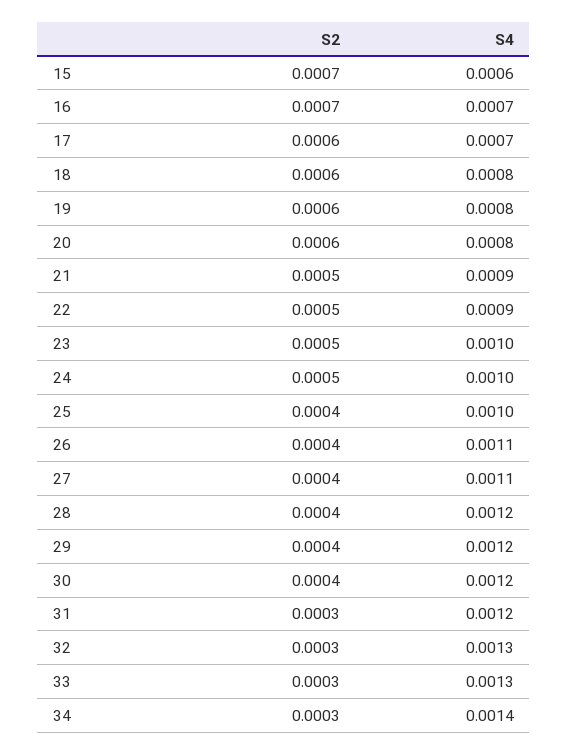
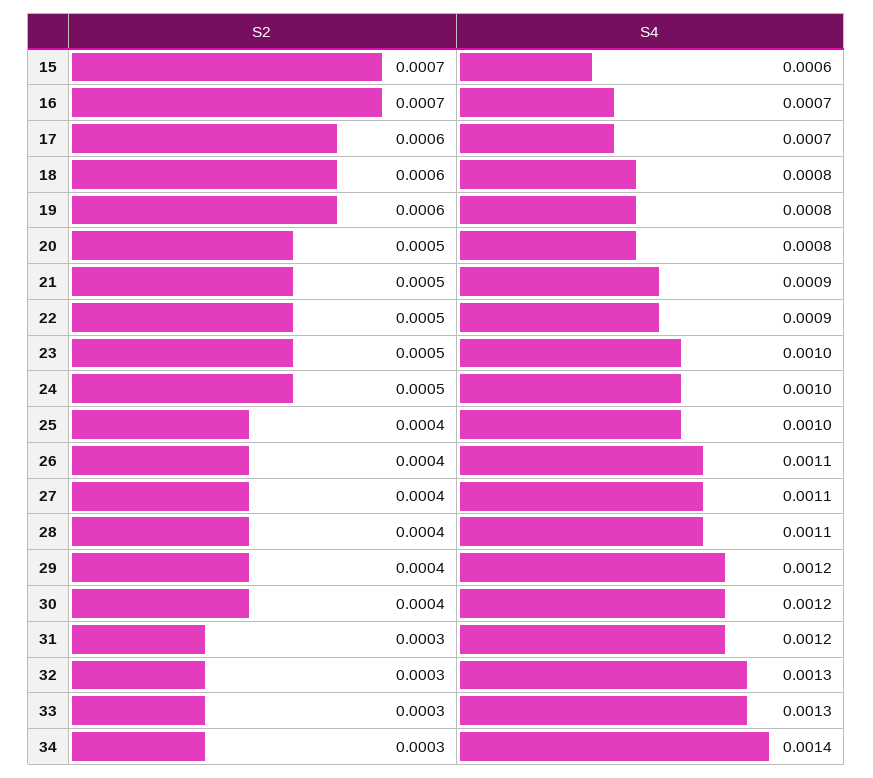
  {
    "S2": {
      "15": 0.0007,
      "16": 0.0007,
      "17": 0.0006,
      "18": 0.0006,
      "19": 0.0006,
-     "20": 0.0006,
+     "20": 0.0005,
      "21": 0.0005,
      "22": 0.0005,
      "23": 0.0005,
      "24": 0.0005,
      "25": 0.0004,
      "26": 0.0004,
      "27": 0.0004,
      "28": 0.0004,
      "29": 0.0004,
      "30": 0.0004,
      "31": 0.0003,
      "32": 0.0003,
      "33": 0.0003,
      "34": 0.0003
    },
    "S4": {
      "15": 0.0006,
      "16": 0.0007,
      "17": 0.0007,
      "18": 0.0008,
      "19": 0.0008,
      "20": 0.0008,
      "21": 0.0009,
      "22": 0.0009,
      "23": 0.001,
      "24": 0.001,
      "25": 0.001,
      "26": 0.0011,
      "27": 0.0011,
-     "28": 0.0012,
+     "28": 0.0011,
      "29": 0.0012,
      "30": 0.0012,
      "31": 0.0012,
      "32": 0.0013,
      "33": 0.0013,
      "34": 0.0014
    }
  }

